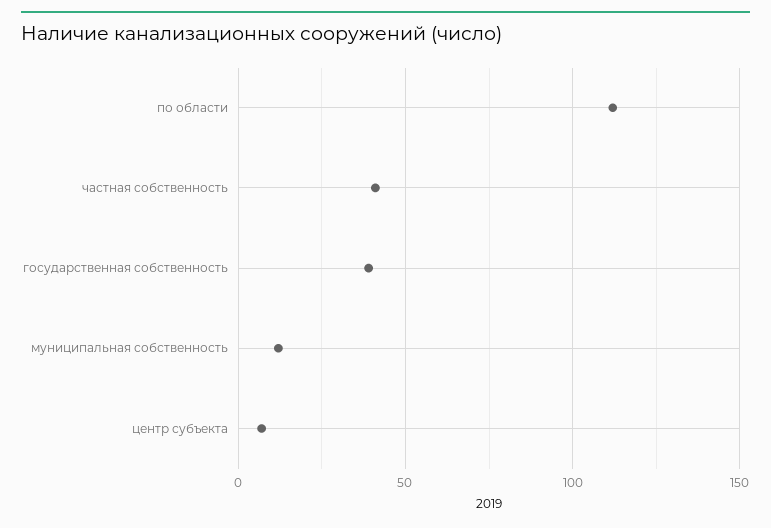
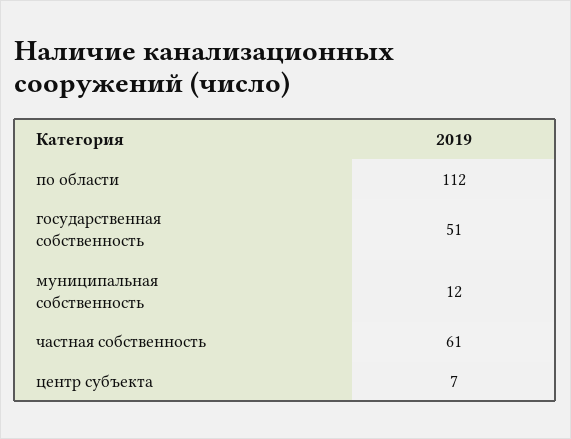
  {
    "по области": 112,
-   "частная собственность": 40,
+   "частная собственность": 61,
-   "государственная собственность": 40,
+   "государственная собственность": 51,
    "муниципальная собственность": 12,
    "центр субъекта": 7
  }

